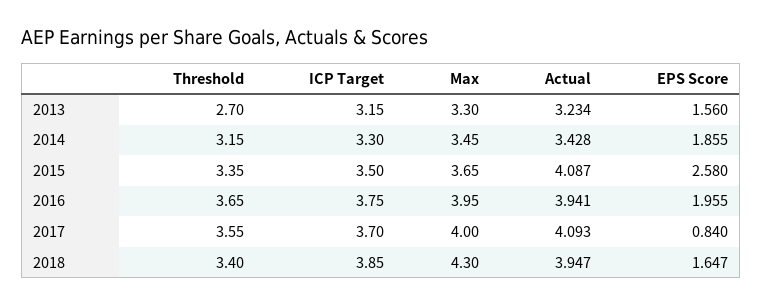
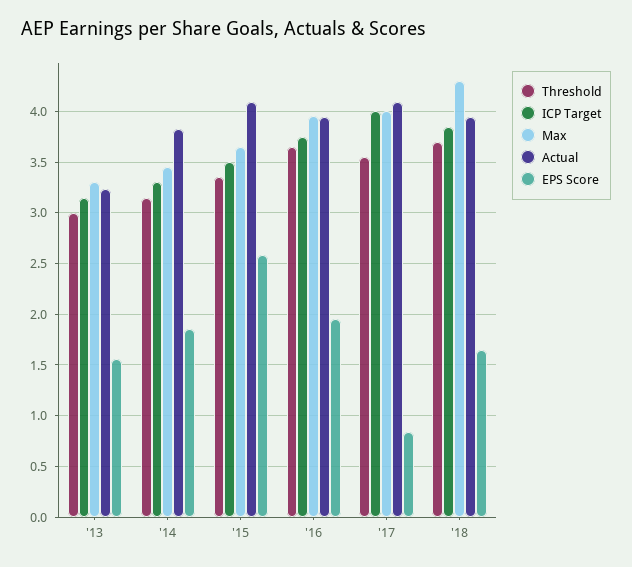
  {
    "Threshold": {
-     "2013": 2.7,
+     "2013": 3,
      "2014": 3.15,
      "2015": 3.35,
      "2016": 3.65,
      "2017": 3.55,
-     "2018": 3.4
+     "2018": 3.7
    },
    "ICP Target": {
      "2013": 3.15,
      "2014": 3.3,
      "2015": 3.5,
      "2016": 3.75,
-     "2017": 3.7,
+     "2017": 4,
      "2018": 3.85
    },
    "Max": {
      "2013": 3.3,
      "2014": 3.45,
      "2015": 3.65,
      "2016": 3.95,
      "2017": 4,
      "2018": 4.3
    },
    "Actual": {
      "2013": 3.234,
-     "2014": 3.428,
+     "2014": 3.8,
      "2015": 4.087,
      "2016": 3.941,
      "2017": 4.093,
      "2018": 3.947
    },
    "EPS Score": {
      "2013": 1.56,
      "2014": 1.855,
      "2015": 2.58,
      "2016": 1.955,
      "2017": 0.84,
      "2018": 1.647
    }
  }

